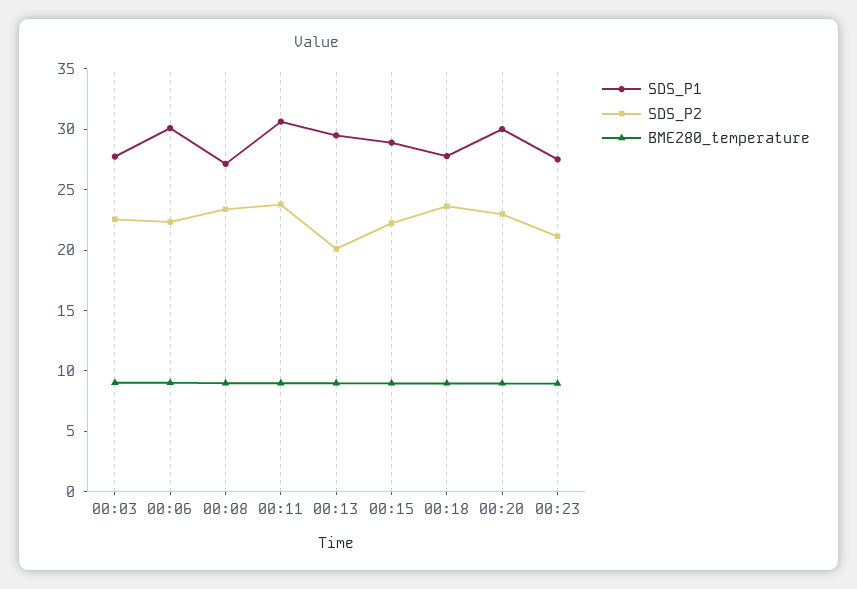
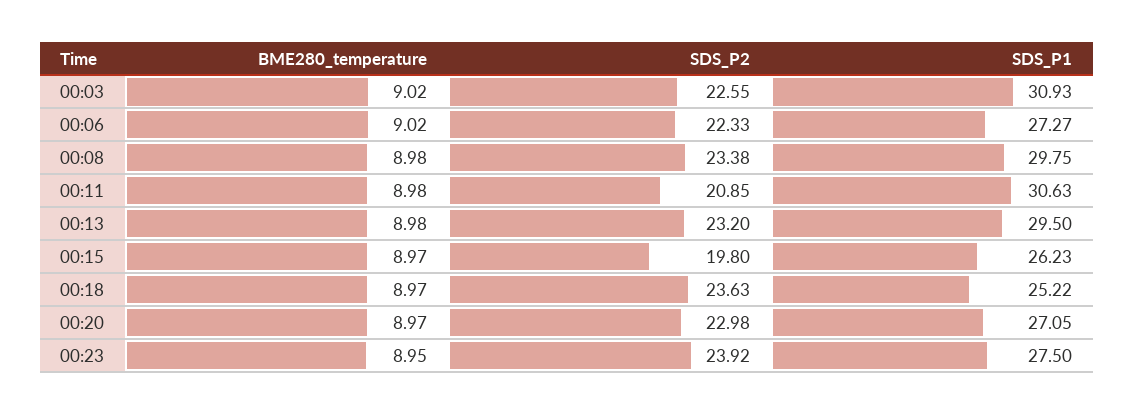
  {
    "SDS_P1": {
-     "00:03": 28,
+     "00:03": 30.93,
-     "00:06": 30,
+     "00:06": 27.27,
-     "00:08": 27,
+     "00:08": 29.75,
      "00:11": 30.63,
      "00:13": 29.5,
-     "00:15": 29,
+     "00:15": 26.23,
-     "00:18": 28,
+     "00:18": 25.22,
-     "00:20": 30,
+     "00:20": 27.05,
      "00:23": 27.5
    },
    "SDS_P2": {
      "00:03": 22.55,
      "00:06": 22.33,
      "00:08": 23.38,
-     "00:11": 24,
+     "00:11": 20.85,
-     "00:13": 20,
+     "00:13": 23.2,
-     "00:15": 22,
+     "00:15": 19.8,
      "00:18": 23.63,
      "00:20": 22.98,
-     "00:23": 21
+     "00:23": 23.92
    },
    "BME280_temperature": {
      "00:03": 9.02,
      "00:06": 9.02,
      "00:08": 8.98,
      "00:11": 8.98,
      "00:13": 8.98,
      "00:15": 8.97,
      "00:18": 8.97,
      "00:20": 8.97,
      "00:23": 8.95
    }
  }

